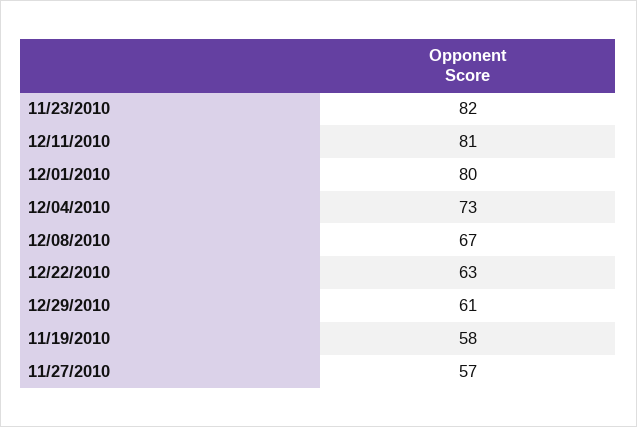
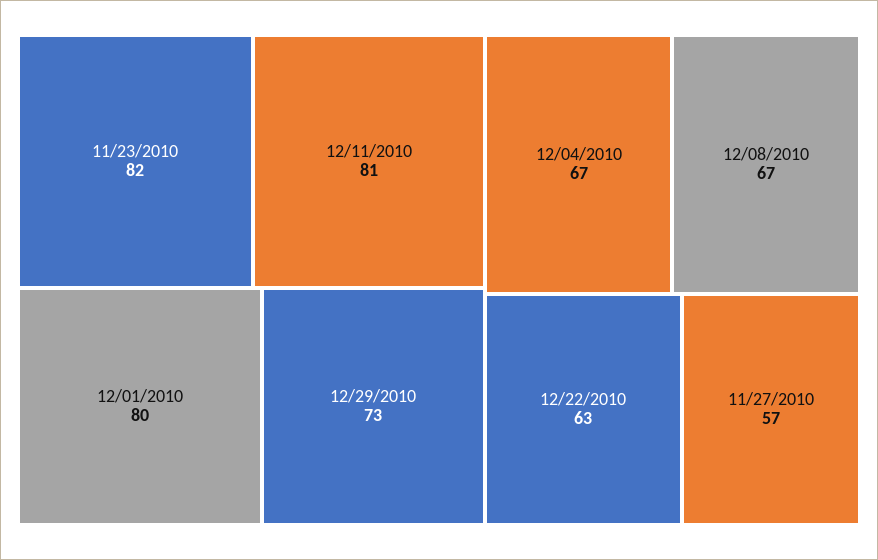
  {
    "11/23/2010": 82,
    "12/11/2010": 81,
    "12/01/2010": 80,
-   "12/04/2010": 73,
+   "12/04/2010": 67,
    "12/08/2010": 67,
    "12/22/2010": 63,
-   "12/29/2010": 61,
+   "12/29/2010": 73,
-   "11/19/2010": 58,
    "11/27/2010": 57
  }

